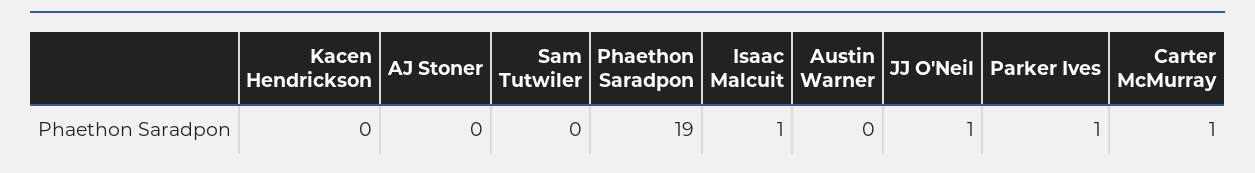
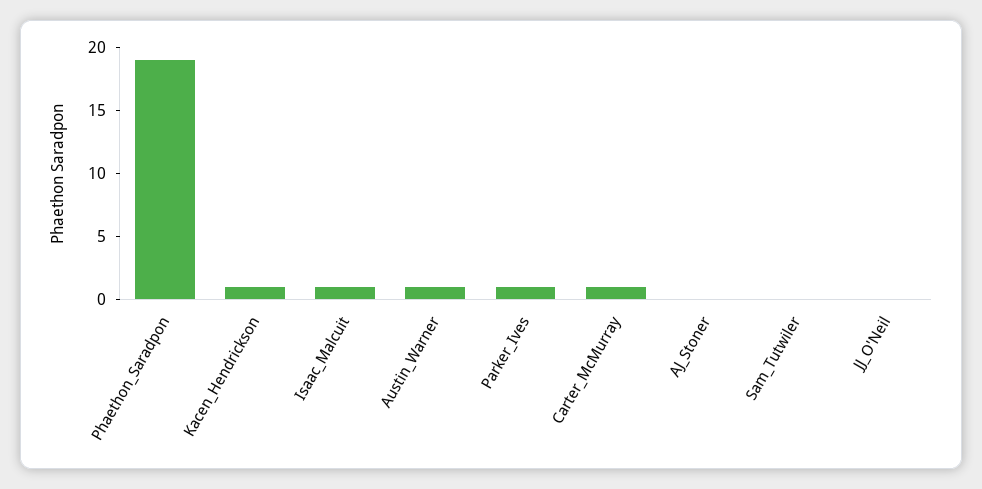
  {
-   "Kacen Hendrickson": 0,
+   "Kacen Hendrickson": 1,
    "AJ Stoner": 0,
    "Sam Tutwiler": 0,
    "Phaethon Saradpon": 19,
    "Isaac Malcuit": 1,
-   "Austin Warner": 0,
+   "Austin Warner": 1,
-   "JJ O'Neil": 1,
+   "JJ O'Neil": 0,
    "Parker Ives": 1,
    "Carter McMurray": 1
  }

